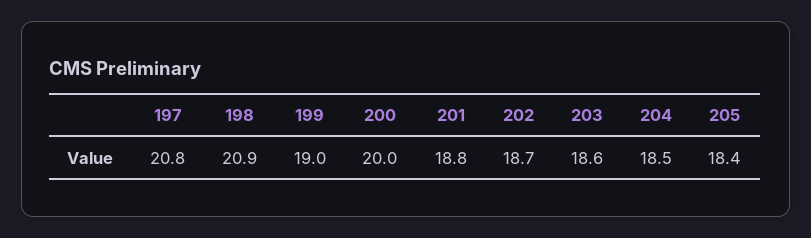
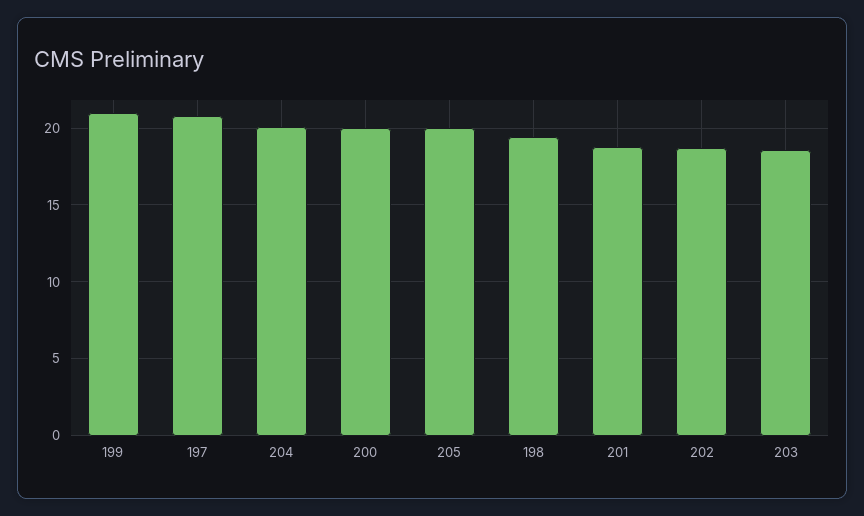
  {
    "197": 20.8,
-   "198": 20.9,
+   "198": 19.5,
-   "199": 19,
+   "199": 21,
    "200": 20,
    "201": 18.8,
    "202": 18.7,
    "203": 18.6,
-   "204": 18.5,
+   "204": 20,
-   "205": 18.4
+   "205": 20
  }

